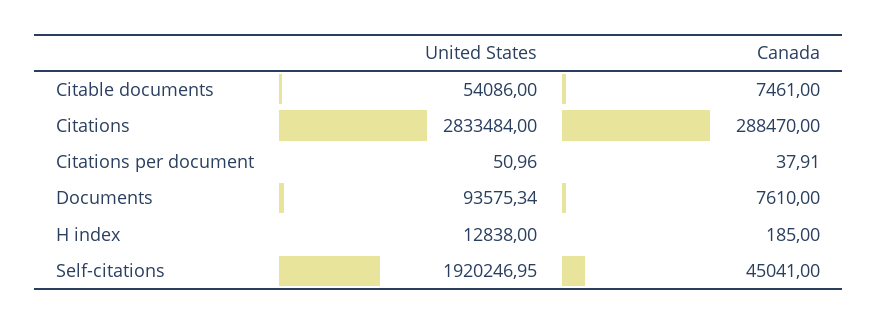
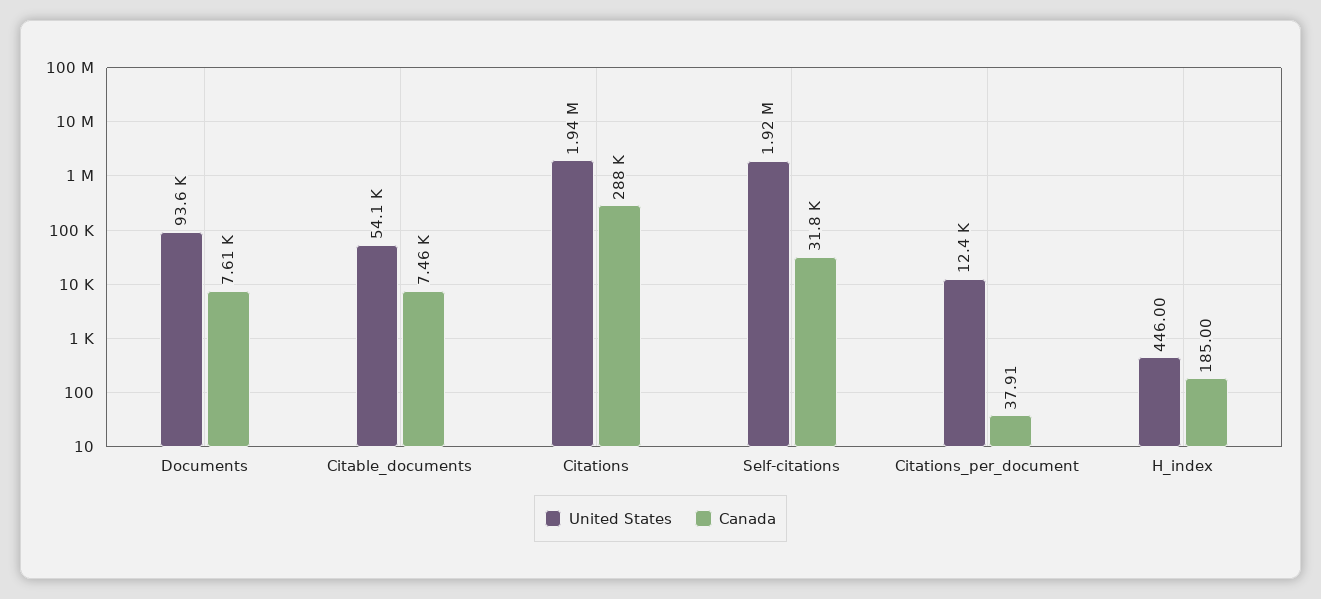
  {
    "United States": {
      "Citable documents": 54086,
-     "Citations": 2833484,
+     "Citations": 1940000,
-     "Citations per document": 50.96,
+     "Citations per document": 12400,
      "Documents": 93575.34,
-     "H index": 12838,
+     "H index": 446,
      "Self-citations": 1920246.95
    },
    "Canada": {
      "Citable documents": 7461,
      "Citations": 288470,
      "Citations per document": 37.91,
      "Documents": 7610,
      "H index": 185,
-     "Self-citations": 45041
+     "Self-citations": 31800
    }
  }

